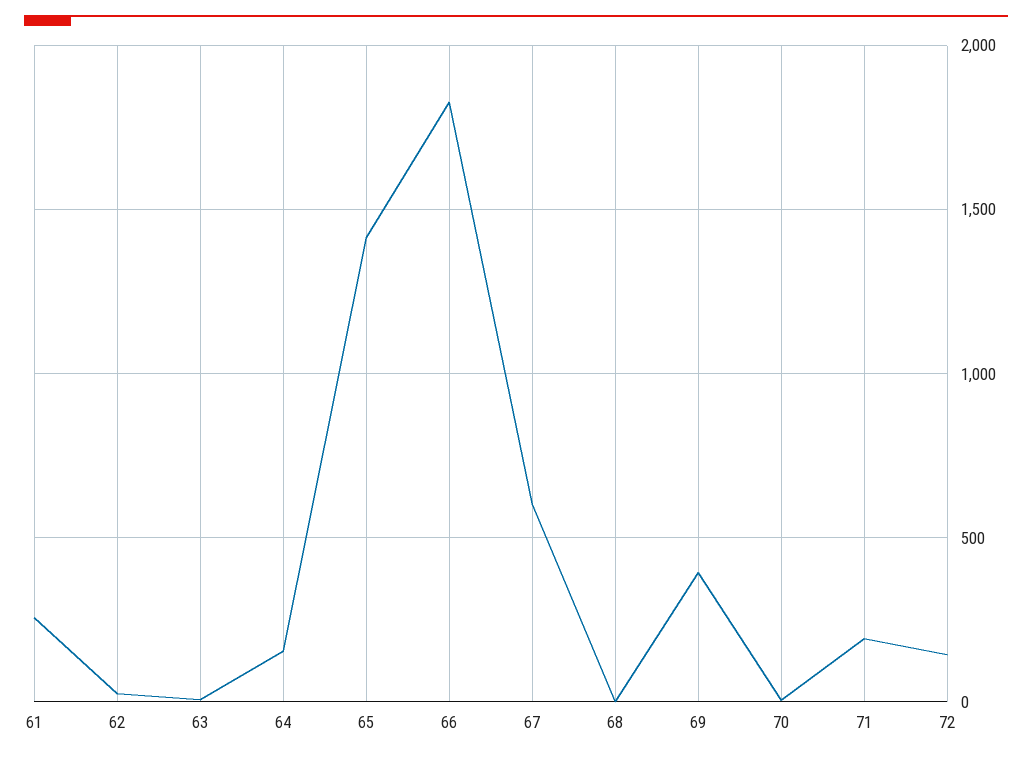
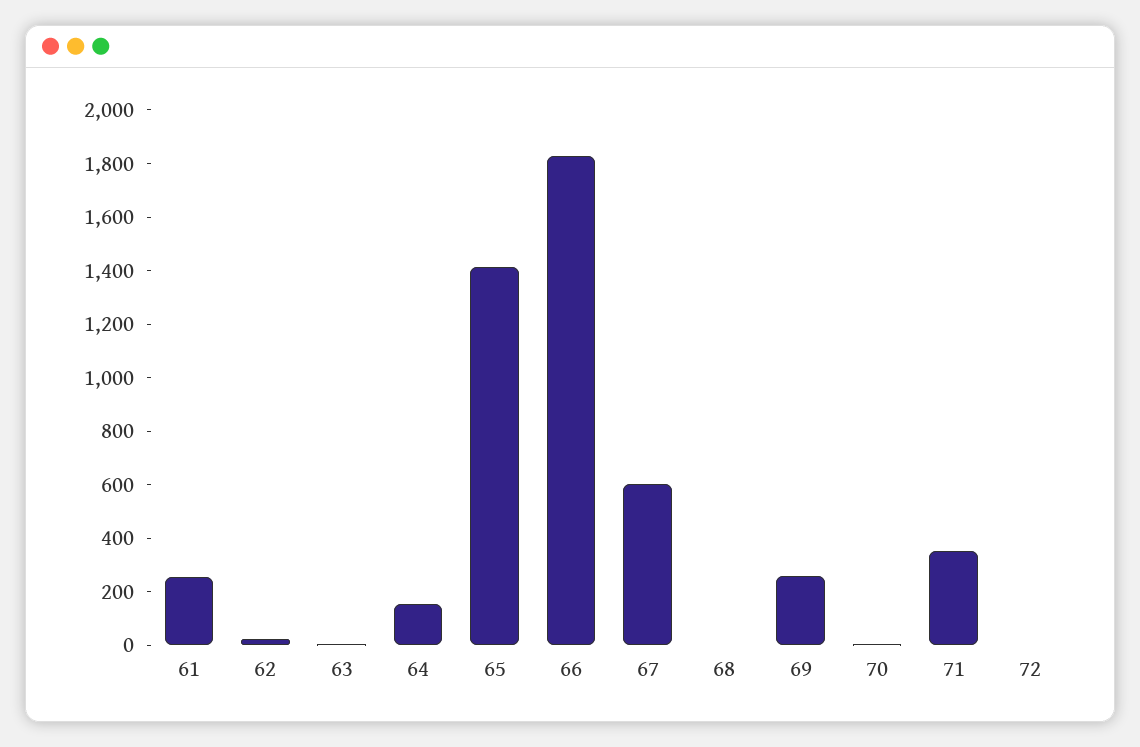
  {
    "61": 250,
    "62": 50,
    "63": 0,
    "64": 150,
    "65": 1400,
    "66": 1850,
    "67": 600,
    "68": 0,
-   "69": 400,
+   "69": 250,
    "70": 0,
-   "71": 200,
+   "71": 350,
-   "72": 150
+   "72": 0
  }

